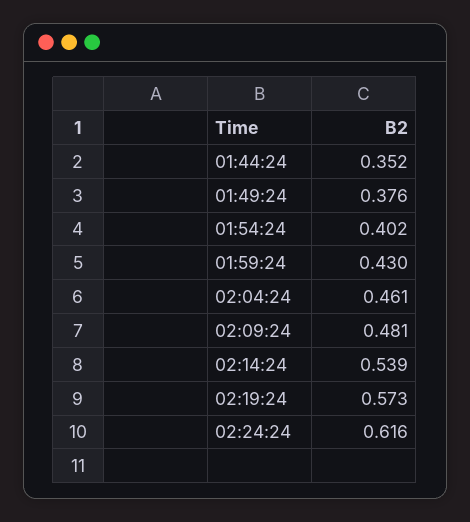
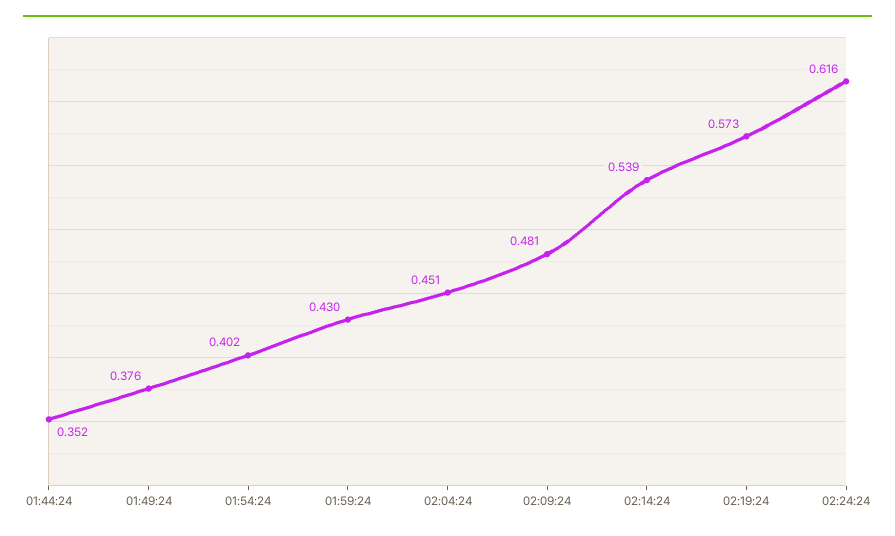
  {
    "01:44:24": 0.352,
    "01:49:24": 0.376,
    "01:54:24": 0.402,
    "01:59:24": 0.43,
-   "02:04:24": 0.461,
+   "02:04:24": 0.451,
    "02:09:24": 0.481,
    "02:14:24": 0.539,
    "02:19:24": 0.573,
    "02:24:24": 0.616
  }

